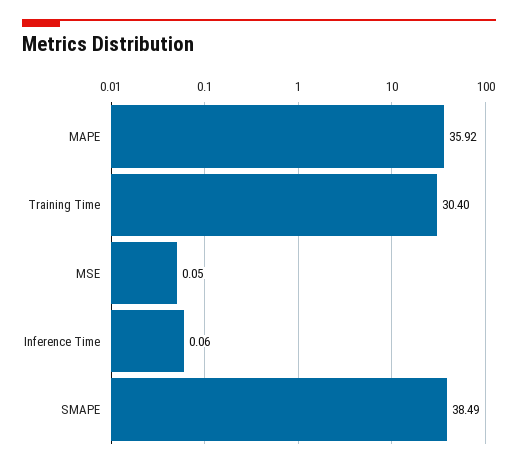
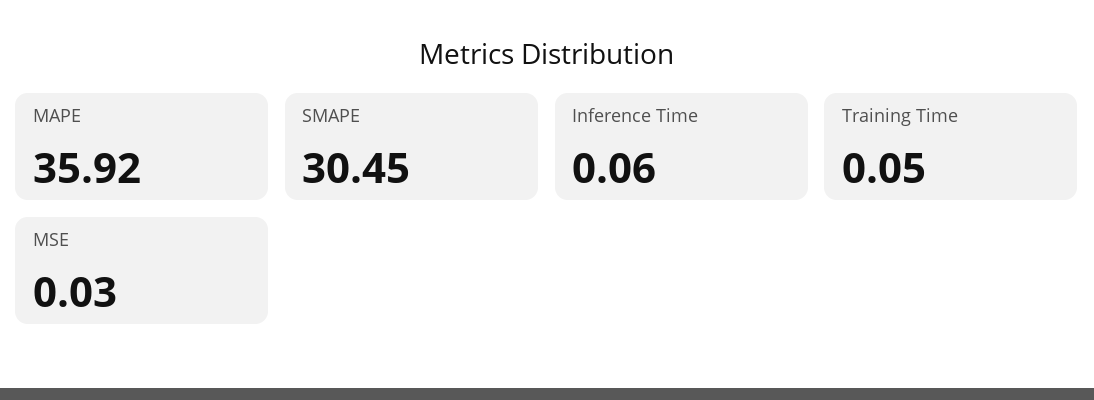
  {
    "MAPE": 35.92,
-   "Training Time": 30.4,
+   "Training Time": 0.05,
-   "MSE": 0.05,
+   "MSE": 0.03,
    "Inference Time": 0.06,
-   "SMAPE": 38.49
+   "SMAPE": 30.45
  }

